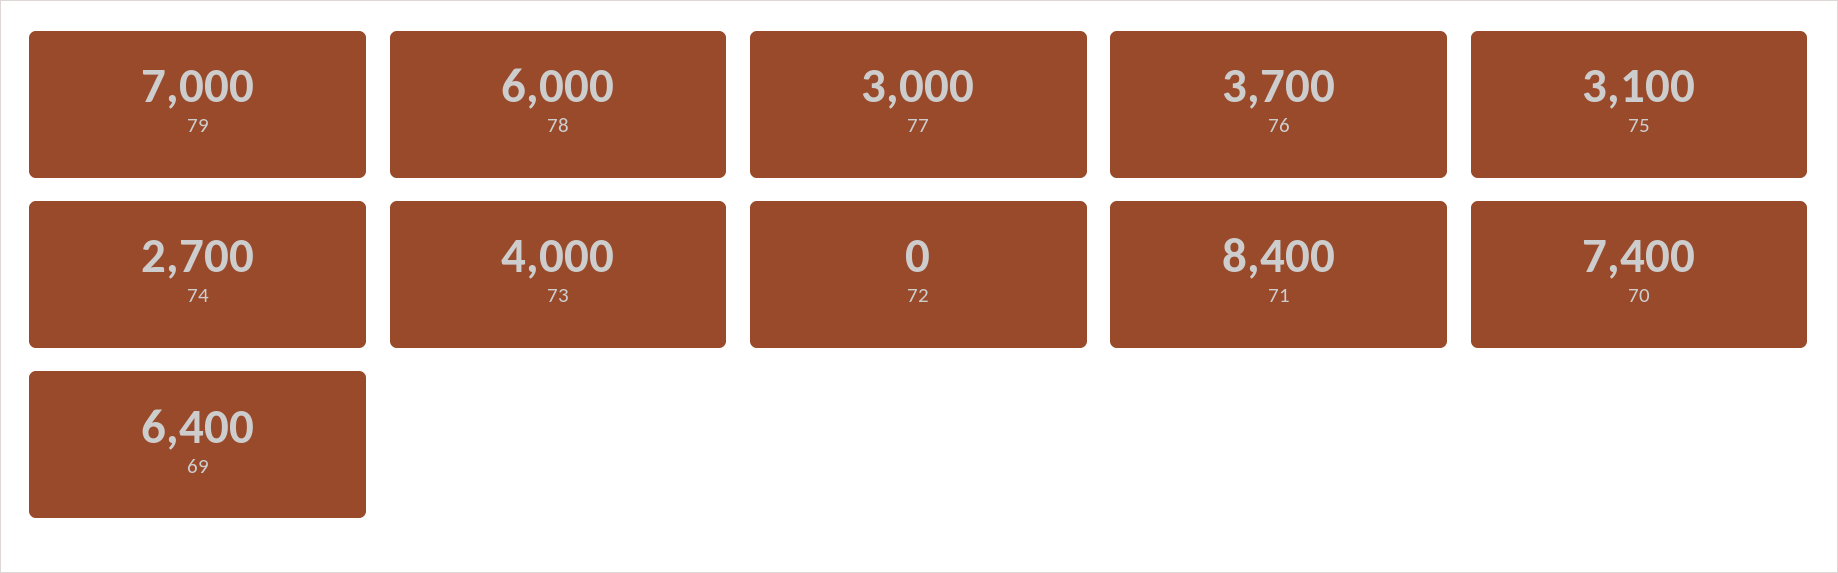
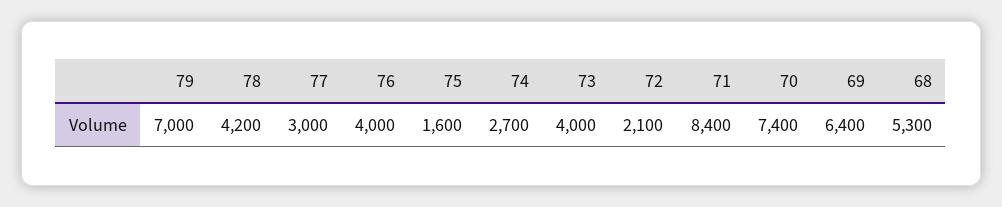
  {
    "79": 7000,
-   "78": 6000,
+   "78": 4200,
    "77": 3000,
-   "76": 3700,
+   "76": 4000,
-   "75": 3100,
+   "75": 1600,
    "74": 2700,
    "73": 4000,
-   "72": 0,
+   "72": 2100,
    "71": 8400,
    "70": 7400,
-   "69": 6400
+   "69": 6400,
+   "68": 5300
  }

